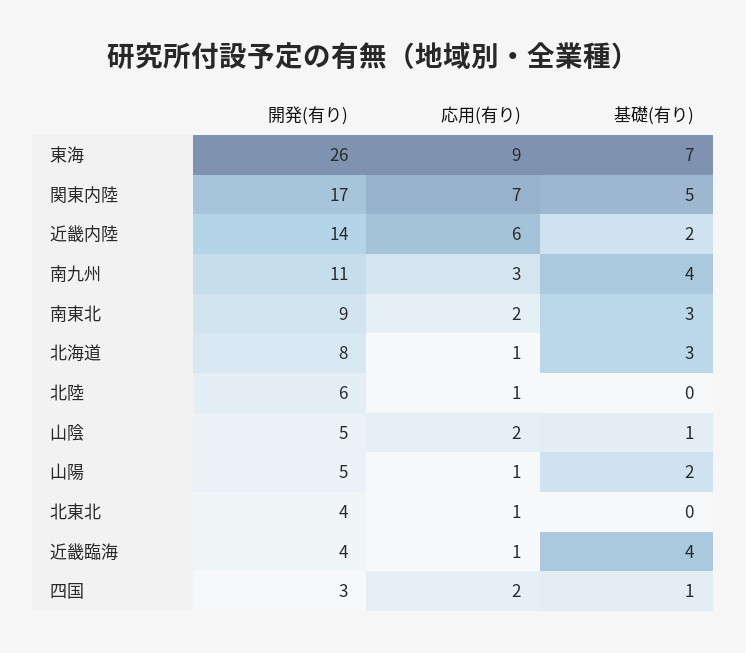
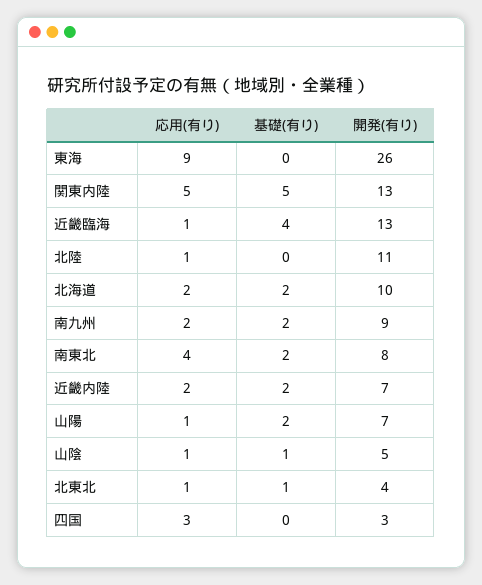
  {
    "開発(有り)": {
      "東海": 26,
-     "関東内陸": 17,
+     "関東内陸": 13,
-     "近畿内陸": 14,
+     "近畿内陸": 7,
-     "南九州": 11,
+     "南九州": 9,
-     "南東北": 9,
+     "南東北": 8,
-     "北海道": 8,
+     "北海道": 10,
-     "北陸": 6,
+     "北陸": 11,
      "山陰": 5,
-     "山陽": 5,
+     "山陽": 7,
      "北東北": 4,
-     "近畿臨海": 4,
+     "近畿臨海": 13,
      "四国": 3
    },
    "応用(有り)": {
      "東海": 9,
-     "関東内陸": 7,
+     "関東内陸": 5,
-     "近畿内陸": 6,
+     "近畿内陸": 2,
-     "南九州": 3,
+     "南九州": 2,
-     "南東北": 2,
+     "南東北": 4,
-     "北海道": 1,
+     "北海道": 2,
      "北陸": 1,
-     "山陰": 2,
+     "山陰": 1,
      "山陽": 1,
      "北東北": 1,
      "近畿臨海": 1,
-     "四国": 2
+     "四国": 3
    },
    "基礎(有り)": {
-     "東海": 7,
+     "東海": 0,
      "関東内陸": 5,
      "近畿内陸": 2,
-     "南九州": 4,
+     "南九州": 2,
-     "南東北": 3,
+     "南東北": 2,
-     "北海道": 3,
+     "北海道": 2,
      "北陸": 0,
      "山陰": 1,
      "山陽": 2,
-     "北東北": 0,
+     "北東北": 1,
      "近畿臨海": 4,
-     "四国": 1
+     "四国": 0
    }
  }

